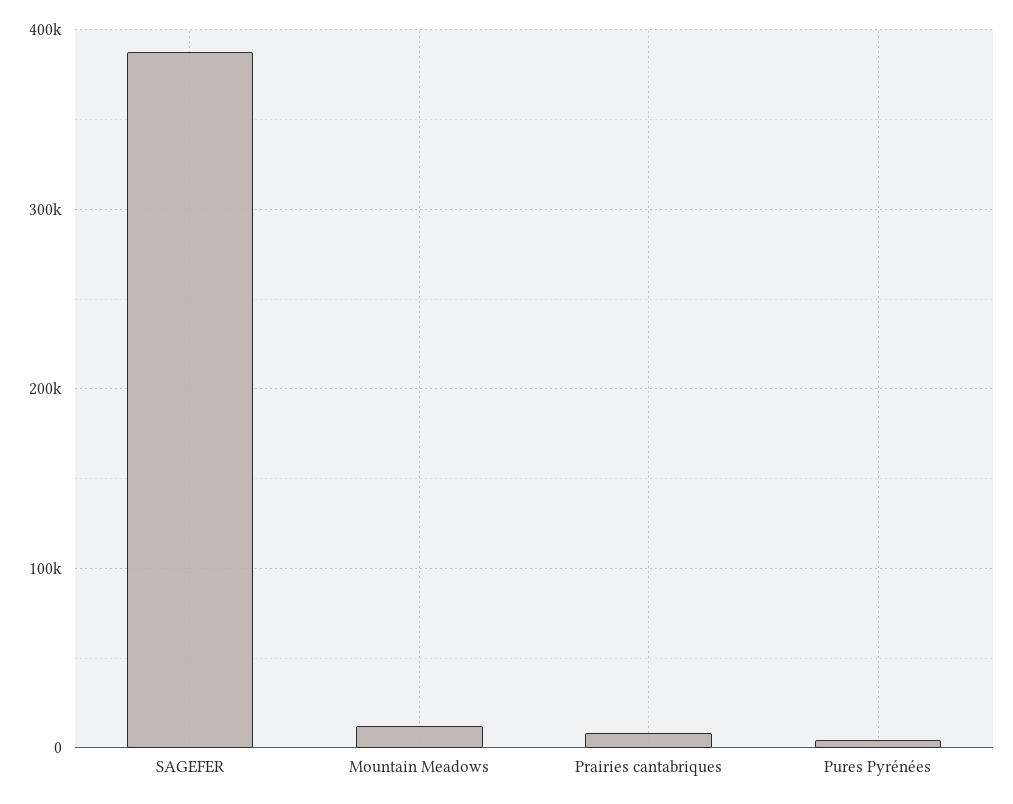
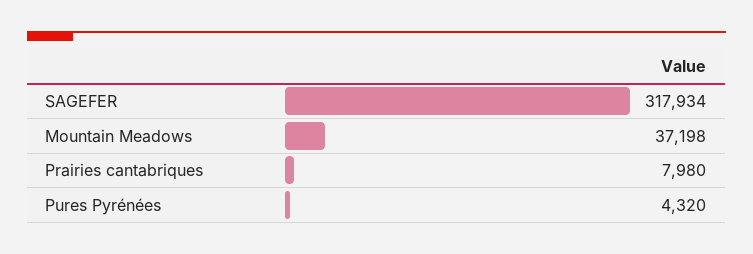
  {
-   "SAGEFER": 390000,
+   "SAGEFER": 317934,
-   "Mountain Meadows": 10000,
+   "Mountain Meadows": 37198,
    "Prairies cantabriques": 7980,
    "Pures Pyrénées": 4320
  }

